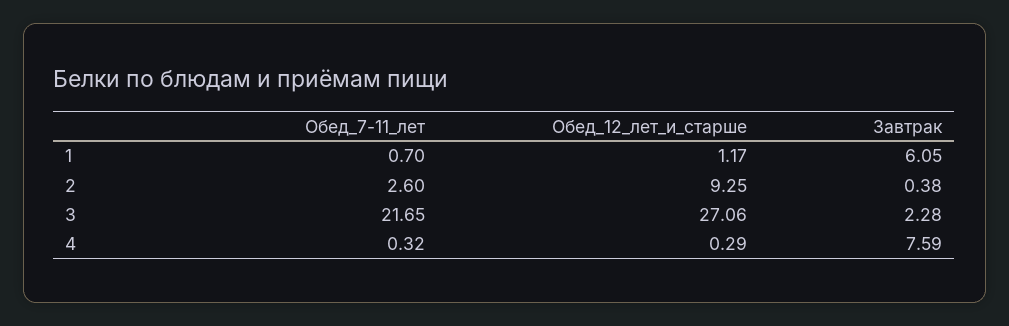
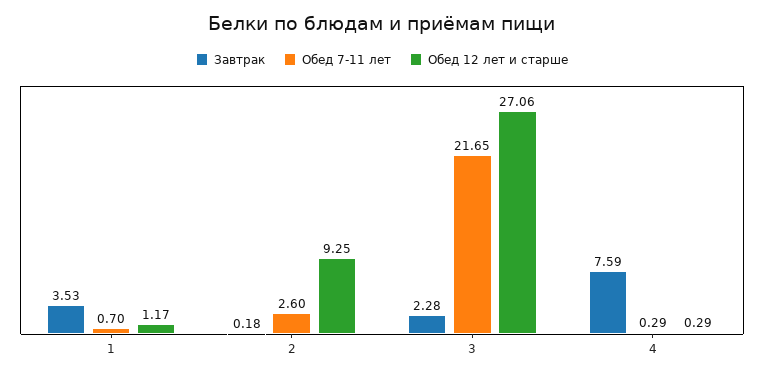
  {
    "Обед_7-11_лет": {
      "1": 0.7,
      "2": 2.6,
      "3": 21.65,
-     "4": 0.32
+     "4": 0.29
    },
    "Обед_12_лет_и_старше": {
      "1": 1.17,
      "2": 9.25,
      "3": 27.06,
      "4": 0.29
    },
    "Завтрак": {
-     "1": 6.05,
+     "1": 3.53,
-     "2": 0.38,
+     "2": 0.18,
      "3": 2.28,
      "4": 7.59
    }
  }

